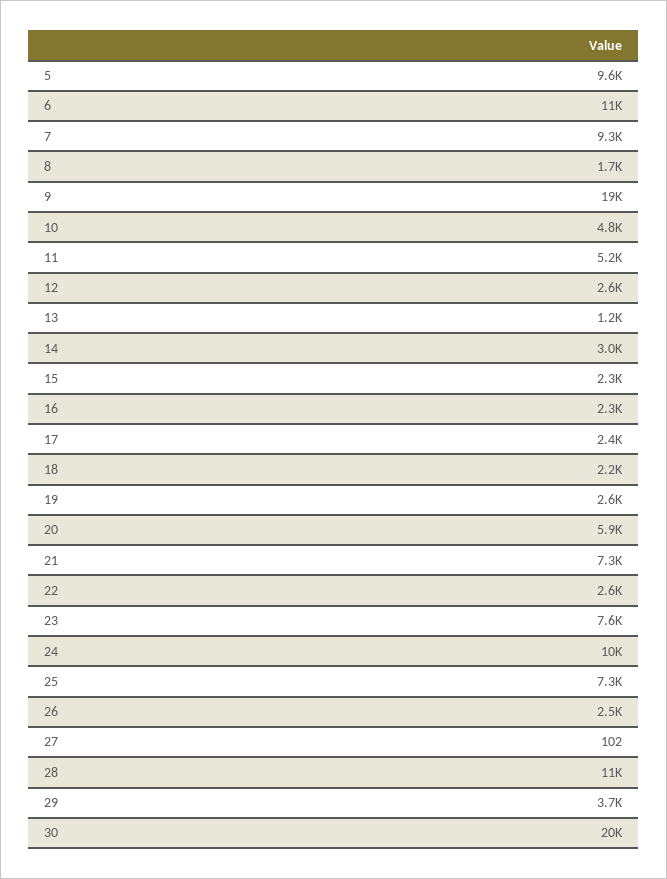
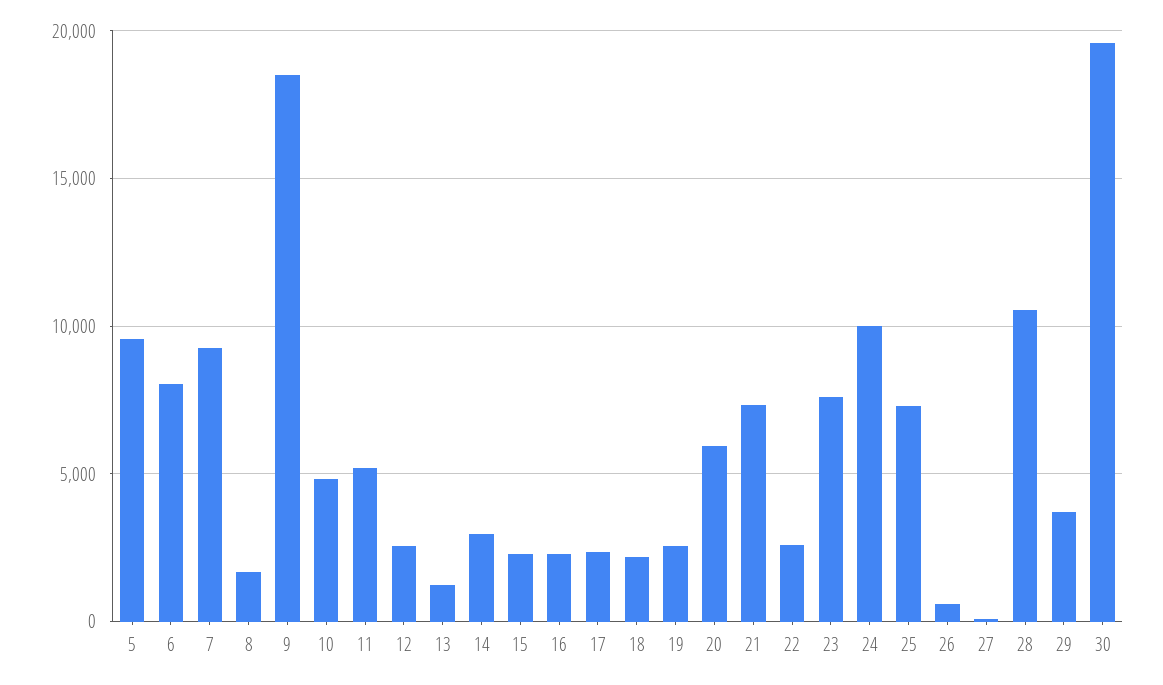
  {
    "5": 9600,
-   "6": 11000,
+   "6": 8000,
    "7": 9300,
    "8": 1700,
    "9": 19000,
    "10": 4800,
    "11": 5200,
    "12": 2600,
    "13": 1200,
    "14": 3000,
    "15": 2300,
    "16": 2300,
    "17": 2400,
    "18": 2200,
    "19": 2600,
    "20": 5900,
    "21": 7300,
    "22": 2600,
    "23": 7600,
    "24": 10000,
    "25": 7300,
-   "26": 2500,
+   "26": 500,
    "27": 102,
    "28": 11000,
    "29": 3700,
    "30": 20000
  }

